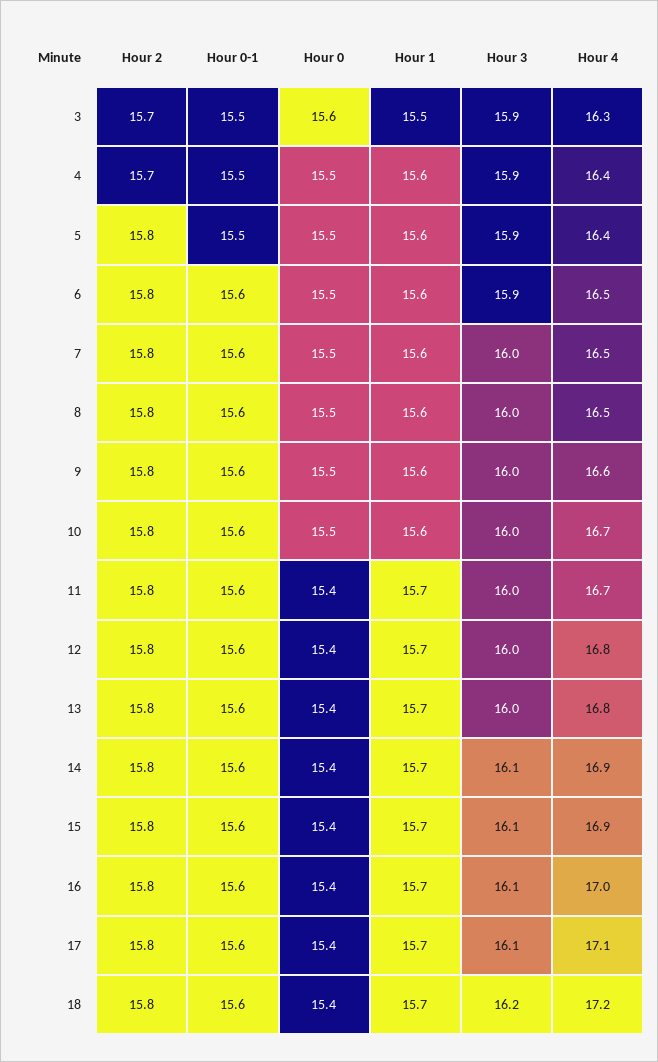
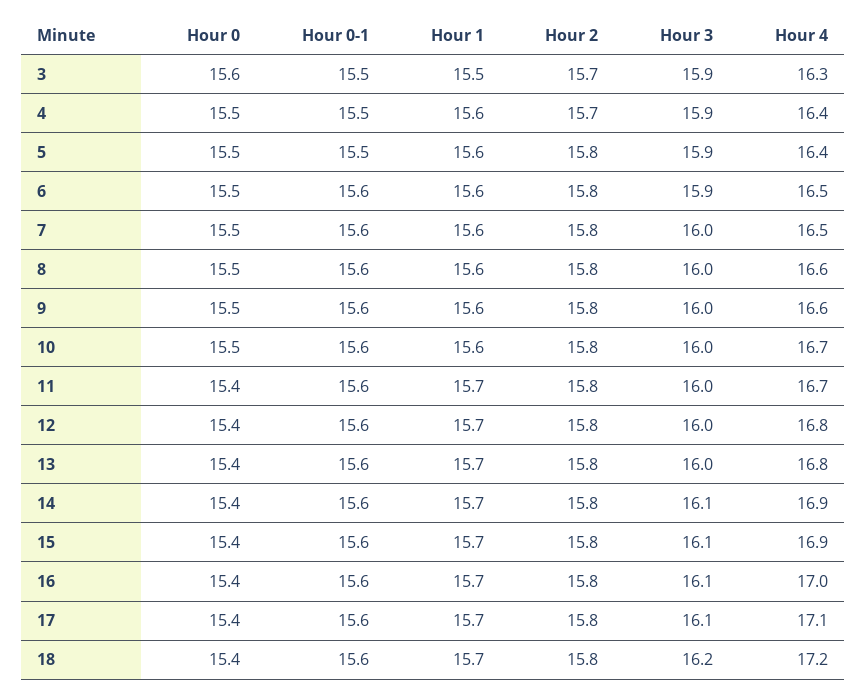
  {
    "Hour 2": {
      "3": 15.7,
      "4": 15.7,
      "5": 15.8,
      "6": 15.8,
      "7": 15.8,
      "8": 15.8,
      "9": 15.8,
      "10": 15.8,
      "11": 15.8,
      "12": 15.8,
      "13": 15.8,
      "14": 15.8,
      "15": 15.8,
      "16": 15.8,
      "17": 15.8,
      "18": 15.8
    },
    "Hour 0-1": {
      "3": 15.5,
      "4": 15.5,
      "5": 15.5,
      "6": 15.6,
      "7": 15.6,
      "8": 15.6,
      "9": 15.6,
      "10": 15.6,
      "11": 15.6,
      "12": 15.6,
      "13": 15.6,
      "14": 15.6,
      "15": 15.6,
      "16": 15.6,
      "17": 15.6,
      "18": 15.6
    },
    "Hour 0": {
      "3": 15.6,
      "4": 15.5,
      "5": 15.5,
      "6": 15.5,
      "7": 15.5,
      "8": 15.5,
      "9": 15.5,
      "10": 15.5,
      "11": 15.4,
      "12": 15.4,
      "13": 15.4,
      "14": 15.4,
      "15": 15.4,
      "16": 15.4,
      "17": 15.4,
      "18": 15.4
    },
    "Hour 1": {
      "3": 15.5,
      "4": 15.6,
      "5": 15.6,
      "6": 15.6,
      "7": 15.6,
      "8": 15.6,
      "9": 15.6,
      "10": 15.6,
      "11": 15.7,
      "12": 15.7,
      "13": 15.7,
      "14": 15.7,
      "15": 15.7,
      "16": 15.7,
      "17": 15.7,
      "18": 15.7
    },
    "Hour 3": {
      "3": 15.9,
      "4": 15.9,
      "5": 15.9,
      "6": 15.9,
      "7": 16,
      "8": 16,
      "9": 16,
      "10": 16,
      "11": 16,
      "12": 16,
      "13": 16,
      "14": 16.1,
      "15": 16.1,
      "16": 16.1,
      "17": 16.1,
      "18": 16.2
    },
    "Hour 4": {
      "3": 16.3,
      "4": 16.4,
      "5": 16.4,
      "6": 16.5,
      "7": 16.5,
-     "8": 16.5,
+     "8": 16.6,
      "9": 16.6,
      "10": 16.7,
      "11": 16.7,
      "12": 16.8,
      "13": 16.8,
      "14": 16.9,
      "15": 16.9,
      "16": 17,
      "17": 17.1,
      "18": 17.2
    }
  }

